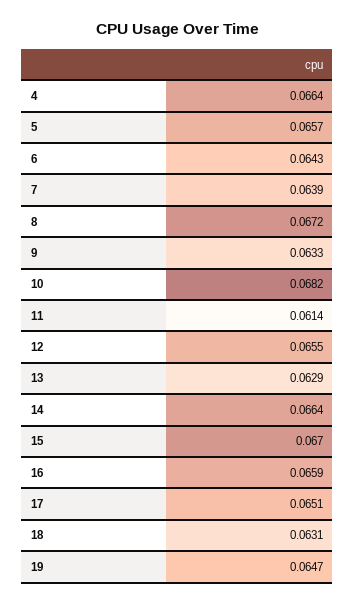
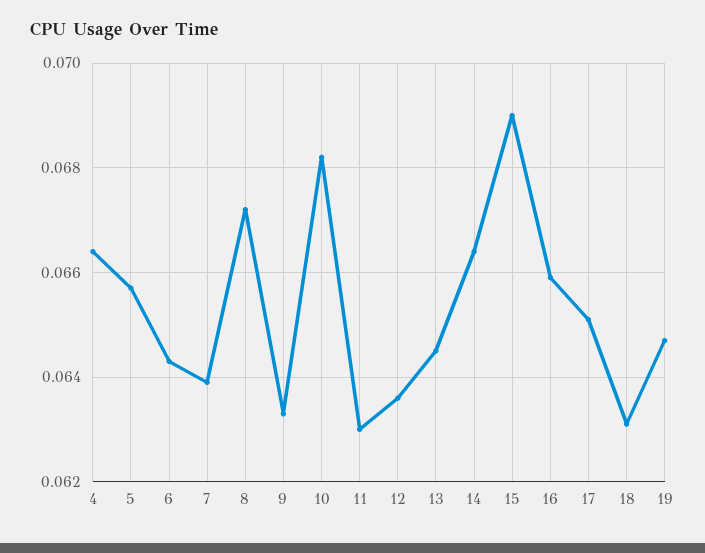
  {
    "4": 0.0664,
    "5": 0.0657,
    "6": 0.0643,
    "7": 0.0639,
    "8": 0.0672,
    "9": 0.0633,
    "10": 0.0682,
-   "11": 0.0614,
+   "11": 0.063,
-   "12": 0.0655,
+   "12": 0.0635,
-   "13": 0.0629,
+   "13": 0.0645,
    "14": 0.0664,
-   "15": 0.067,
+   "15": 0.069,
    "16": 0.0659,
    "17": 0.0651,
    "18": 0.0631,
    "19": 0.0647
  }

